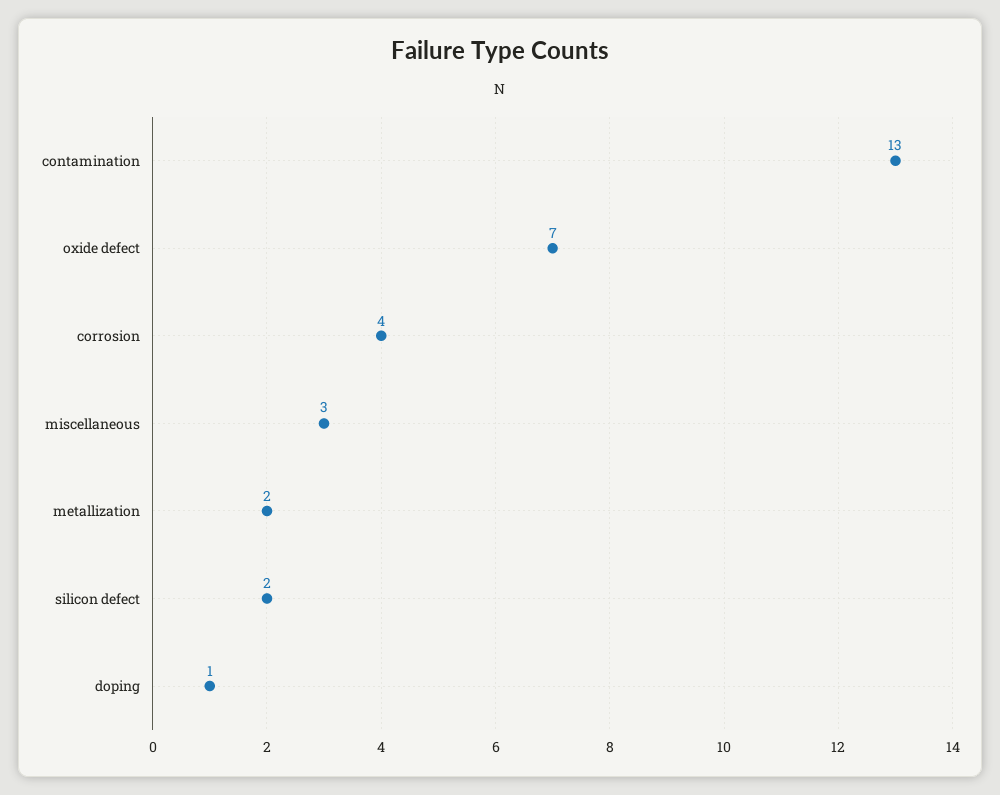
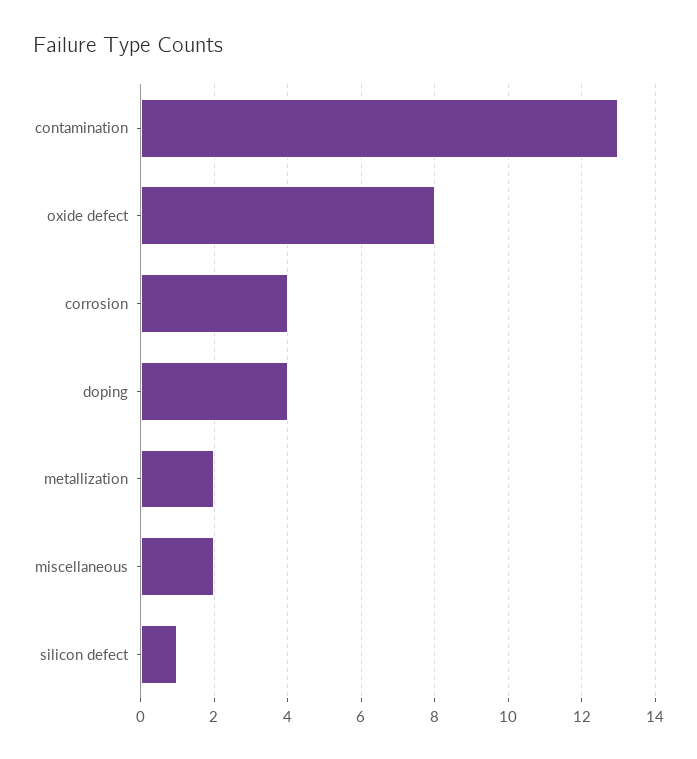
  {
    "contamination": 13,
-   "oxide defect": 7,
+   "oxide defect": 8,
    "corrosion": 4,
-   "miscellaneous": 3,
+   "miscellaneous": 2,
    "metallization": 2,
-   "silicon defect": 2,
+   "silicon defect": 1,
-   "doping": 1
+   "doping": 4
  }

